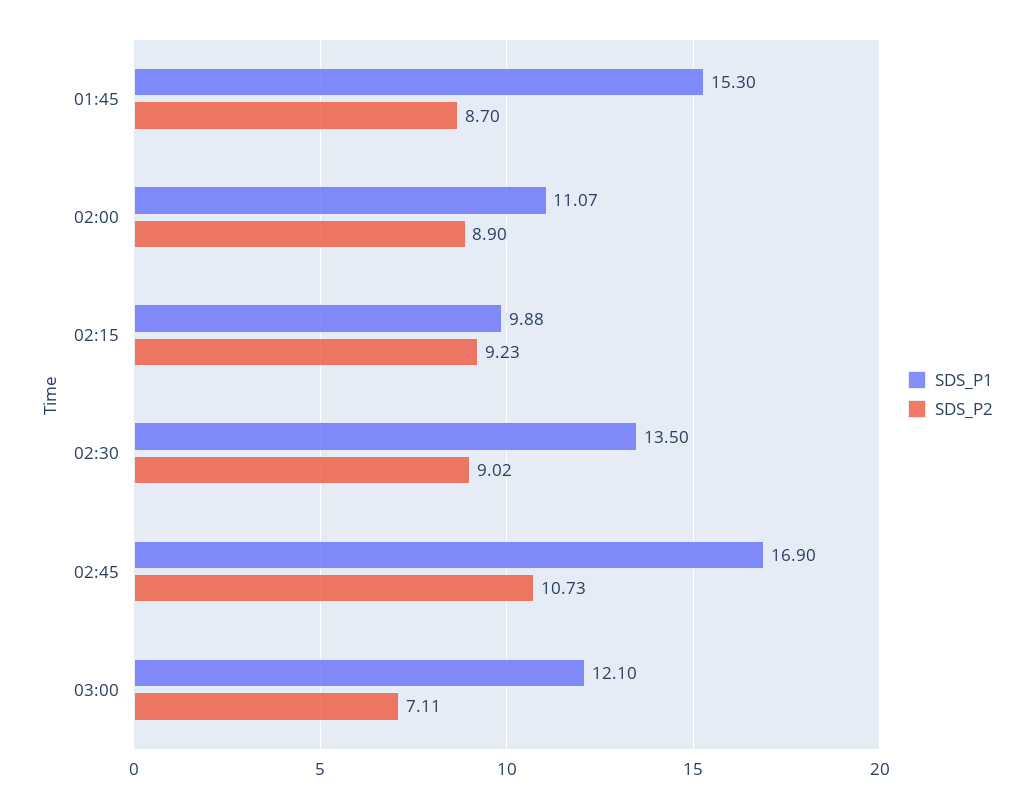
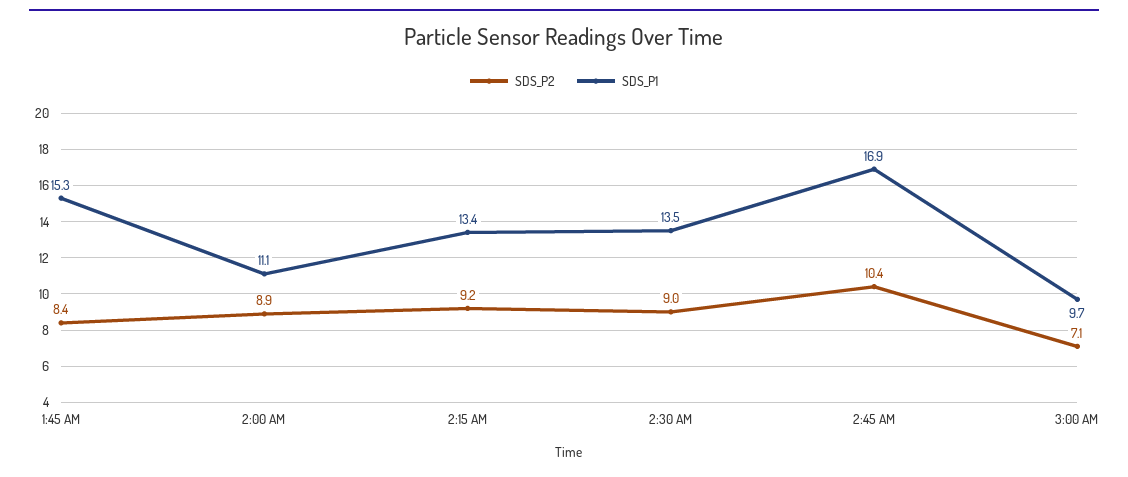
  {
    "SDS_P1": {
      "01:45": 15.3,
      "02:00": 11.07,
-     "02:15": 9.88,
+     "02:15": 13.4,
      "02:30": 13.5,
      "02:45": 16.9,
-     "03:00": 12.1
+     "03:00": 9.7
    },
    "SDS_P2": {
-     "01:45": 8.7,
+     "01:45": 8.4,
      "02:00": 8.9,
      "02:15": 9.23,
      "02:30": 9.02,
-     "02:45": 10.73,
+     "02:45": 10.4,
      "03:00": 7.11
    }
  }

